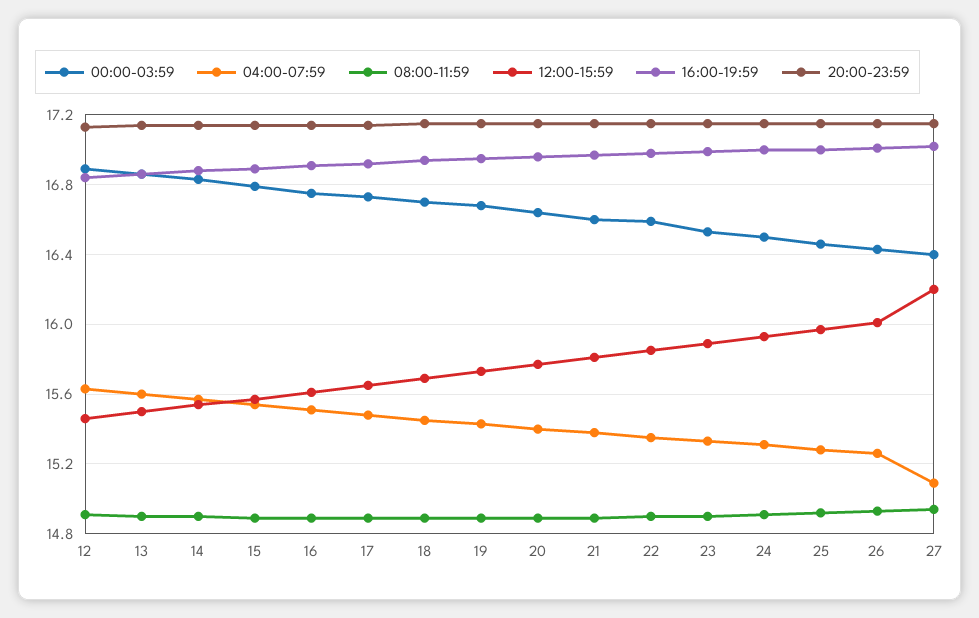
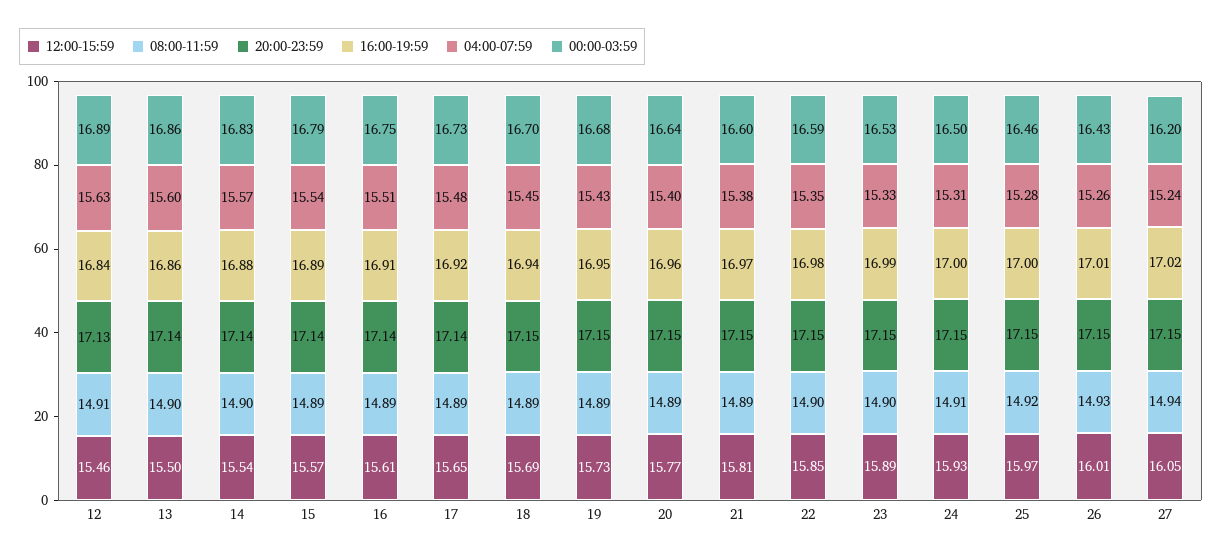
  {
    "00:00-03:59": {
      "12": 16.89,
      "13": 16.86,
      "14": 16.83,
      "15": 16.79,
      "16": 16.75,
      "17": 16.73,
      "18": 16.7,
      "19": 16.68,
      "20": 16.64,
      "21": 16.6,
      "22": 16.59,
      "23": 16.53,
      "24": 16.5,
      "25": 16.46,
      "26": 16.43,
-     "27": 16.4
+     "27": 16.2
    },
    "04:00-07:59": {
      "12": 15.63,
      "13": 15.6,
      "14": 15.57,
      "15": 15.54,
      "16": 15.51,
      "17": 15.48,
      "18": 15.45,
      "19": 15.43,
      "20": 15.4,
      "21": 15.38,
      "22": 15.35,
      "23": 15.33,
      "24": 15.31,
      "25": 15.28,
      "26": 15.26,
-     "27": 15.1
+     "27": 15.24
    },
    "08:00-11:59": {
      "12": 14.91,
      "13": 14.9,
      "14": 14.9,
      "15": 14.89,
      "16": 14.89,
      "17": 14.89,
      "18": 14.89,
      "19": 14.89,
      "20": 14.89,
      "21": 14.89,
      "22": 14.9,
      "23": 14.9,
      "24": 14.91,
      "25": 14.92,
      "26": 14.93,
      "27": 14.94
    },
    "12:00-15:59": {
      "12": 15.46,
      "13": 15.5,
      "14": 15.54,
      "15": 15.57,
      "16": 15.61,
      "17": 15.65,
      "18": 15.69,
      "19": 15.73,
      "20": 15.77,
      "21": 15.81,
      "22": 15.85,
      "23": 15.89,
      "24": 15.93,
      "25": 15.97,
      "26": 16.01,
-     "27": 16.2
+     "27": 16.05
    },
    "16:00-19:59": {
      "12": 16.84,
      "13": 16.86,
      "14": 16.88,
      "15": 16.89,
      "16": 16.91,
      "17": 16.92,
      "18": 16.94,
      "19": 16.95,
      "20": 16.96,
      "21": 16.97,
      "22": 16.98,
      "23": 16.99,
      "24": 17,
      "25": 17,
      "26": 17.01,
      "27": 17.02
    },
    "20:00-23:59": {
      "12": 17.13,
      "13": 17.14,
      "14": 17.14,
      "15": 17.14,
      "16": 17.14,
      "17": 17.14,
      "18": 17.15,
      "19": 17.15,
      "20": 17.15,
      "21": 17.15,
      "22": 17.15,
      "23": 17.15,
      "24": 17.15,
      "25": 17.15,
      "26": 17.15,
      "27": 17.15
    }
  }

